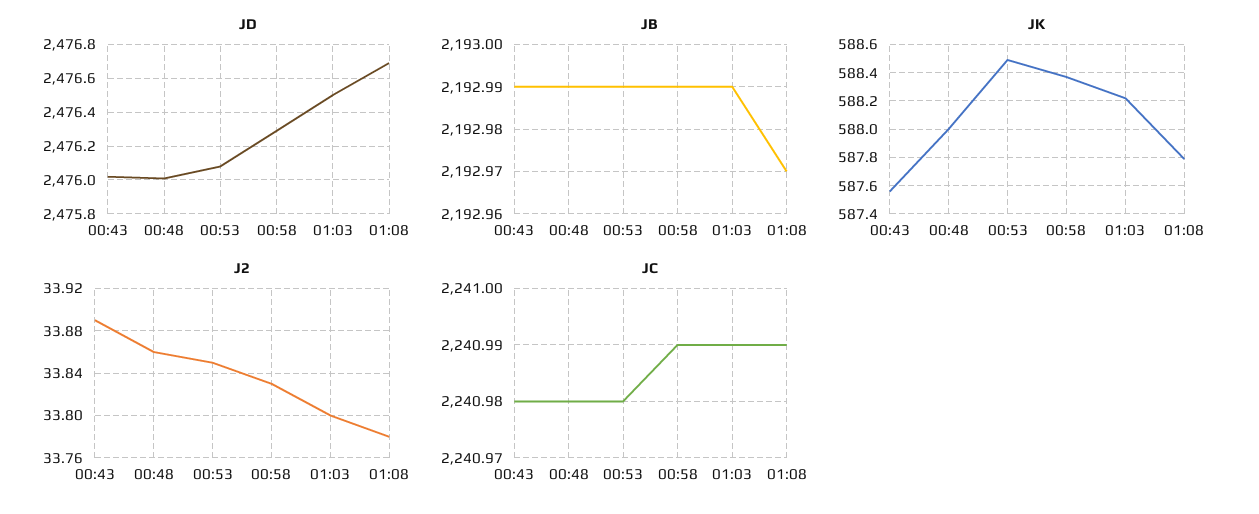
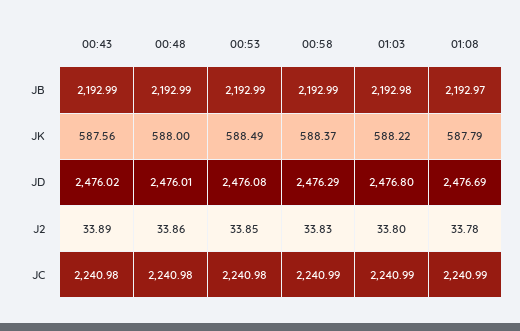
  {
    "JD": {
      "00:43": 2476.02,
      "00:48": 2476.01,
      "00:53": 2476.08,
      "00:58": 2476.29,
-     "01:03": 2476.5,
+     "01:03": 2476.8,
      "01:08": 2476.69
    },
    "JB": {
      "00:43": 2192.99,
      "00:48": 2192.99,
      "00:53": 2192.99,
      "00:58": 2192.99,
-     "01:03": 2192.99,
+     "01:03": 2192.98,
      "01:08": 2192.97
    },
    "JK": {
      "00:43": 587.56,
      "00:48": 588,
      "00:53": 588.49,
      "00:58": 588.37,
      "01:03": 588.22,
      "01:08": 587.79
    },
    "J2": {
      "00:43": 33.89,
      "00:48": 33.86,
      "00:53": 33.85,
      "00:58": 33.83,
      "01:03": 33.8,
      "01:08": 33.78
    },
    "JC": {
      "00:43": 2240.98,
      "00:48": 2240.98,
      "00:53": 2240.98,
      "00:58": 2240.99,
      "01:03": 2240.99,
      "01:08": 2240.99
    }
  }

